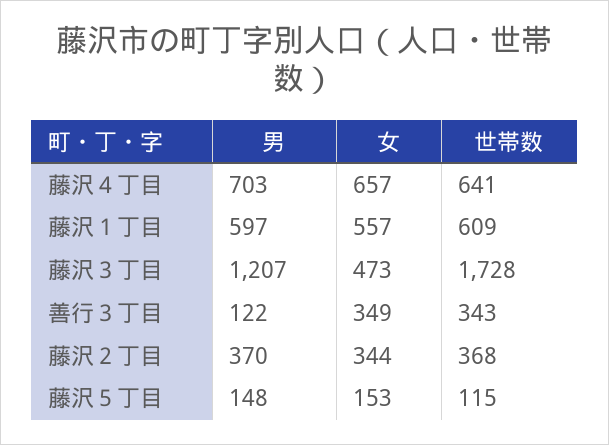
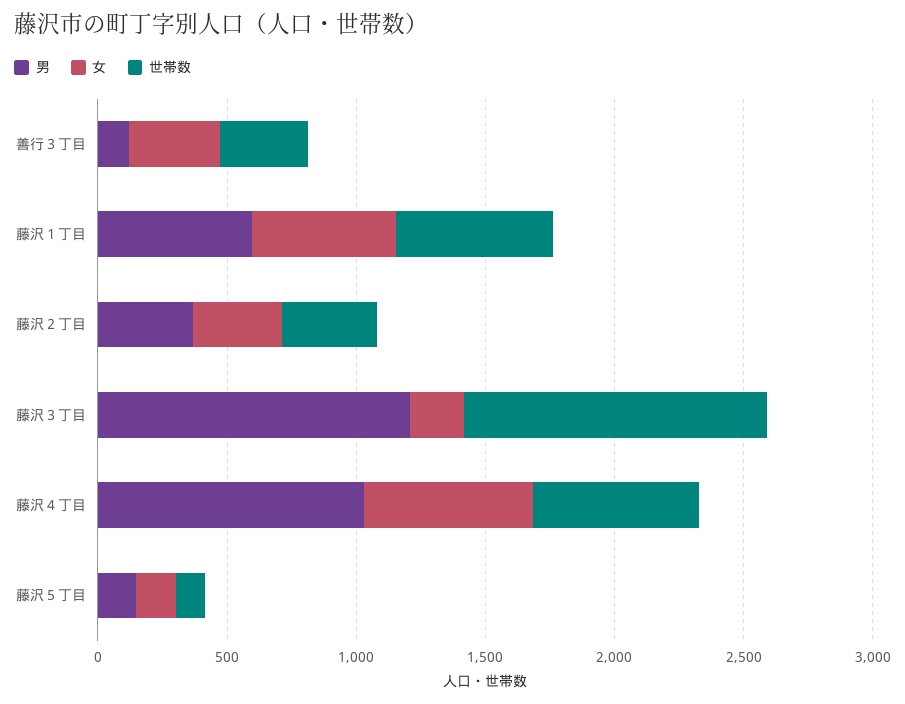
  {
    "男": {
-     "藤沢４丁目": 703,
+     "藤沢４丁目": 1000,
      "藤沢１丁目": 597,
      "藤沢３丁目": 1207,
      "善行３丁目": 122,
      "藤沢２丁目": 370,
      "藤沢５丁目": 148
    },
    "女": {
      "藤沢４丁目": 657,
      "藤沢１丁目": 557,
-     "藤沢３丁目": 473,
+     "藤沢３丁目": 200,
      "善行３丁目": 349,
      "藤沢２丁目": 344,
      "藤沢５丁目": 153
    },
    "世帯数": {
      "藤沢４丁目": 641,
      "藤沢１丁目": 609,
-     "藤沢３丁目": 1728,
+     "藤沢３丁目": 1200,
      "善行３丁目": 343,
      "藤沢２丁目": 368,
      "藤沢５丁目": 115
    }
  }

